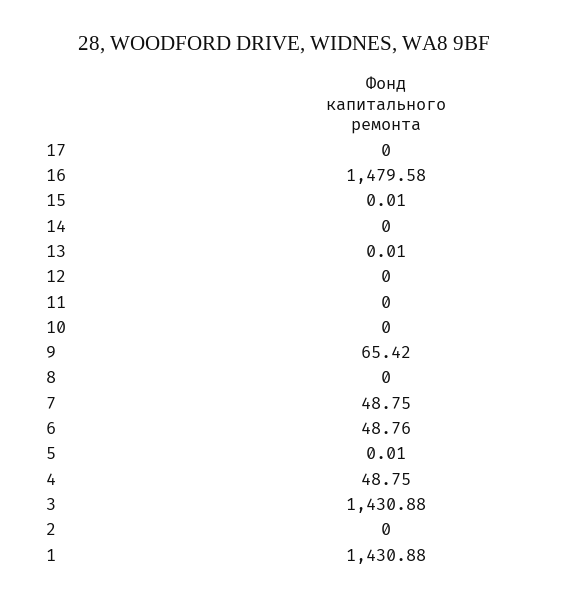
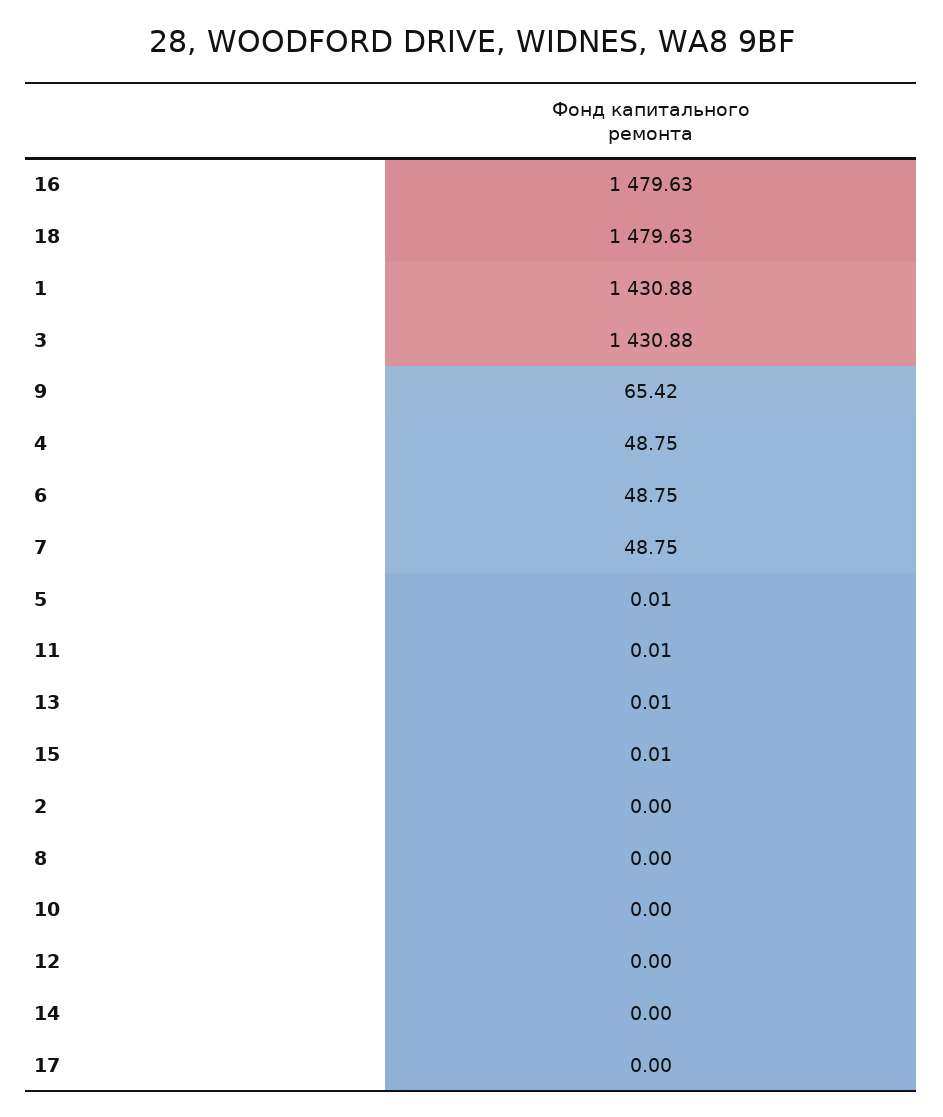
  {
    "17": 0,
-   "16": 1479.58,
+   "16": 1479.63,
    "15": 0.01,
    "14": 0,
    "13": 0.01,
    "12": 0,
-   "11": 0,
+   "11": 0.01,
    "10": 0,
    "9": 65.42,
    "8": 0,
    "7": 48.75,
-   "6": 48.76,
+   "6": 48.75,
    "5": 0.01,
    "4": 48.75,
    "3": 1430.88,
    "2": 0,
-   "1": 1430.88
+   "1": 1430.88,
+   "18": 1479.63
  }

